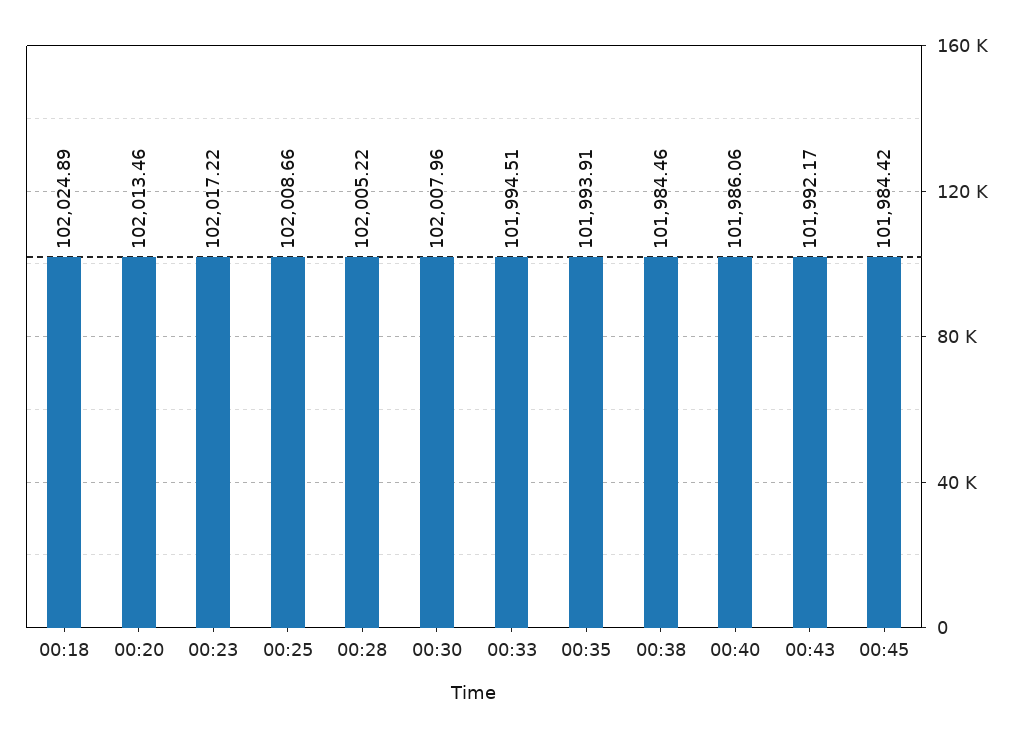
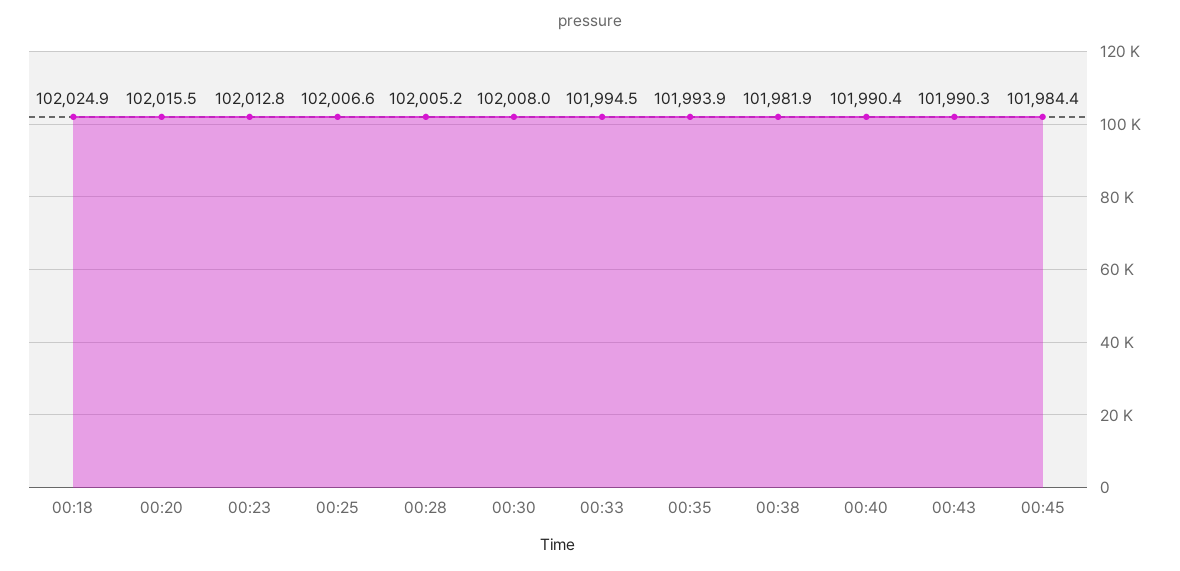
  {
    "00:18": 102024.89,
-   "00:20": 102013.46,
+   "00:20": 102015.5,
-   "00:23": 102017.22,
+   "00:23": 102012.8,
-   "00:25": 102008.66,
+   "00:25": 102006.6,
    "00:28": 102005.22,
    "00:30": 102007.96,
    "00:33": 101994.51,
    "00:35": 101993.91,
-   "00:38": 101984.46,
+   "00:38": 101981.9,
-   "00:40": 101986.06,
+   "00:40": 101990.4,
-   "00:43": 101992.17,
+   "00:43": 101990.3,
    "00:45": 101984.42
  }

